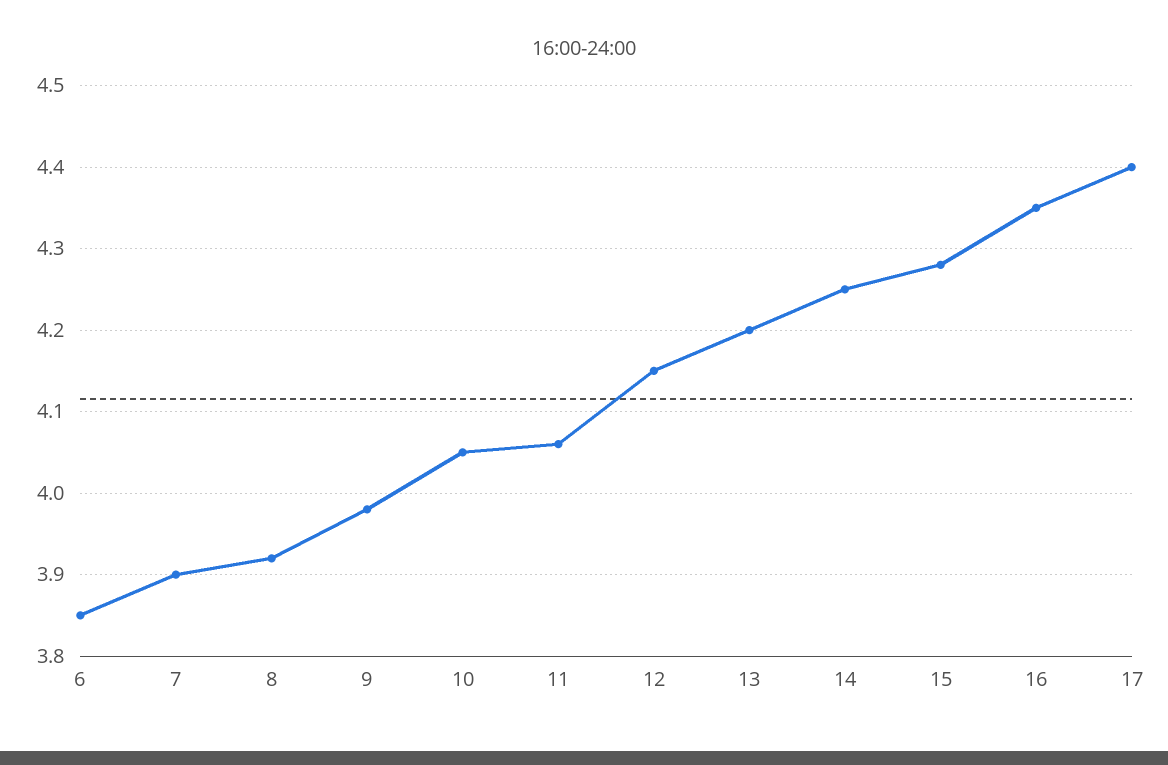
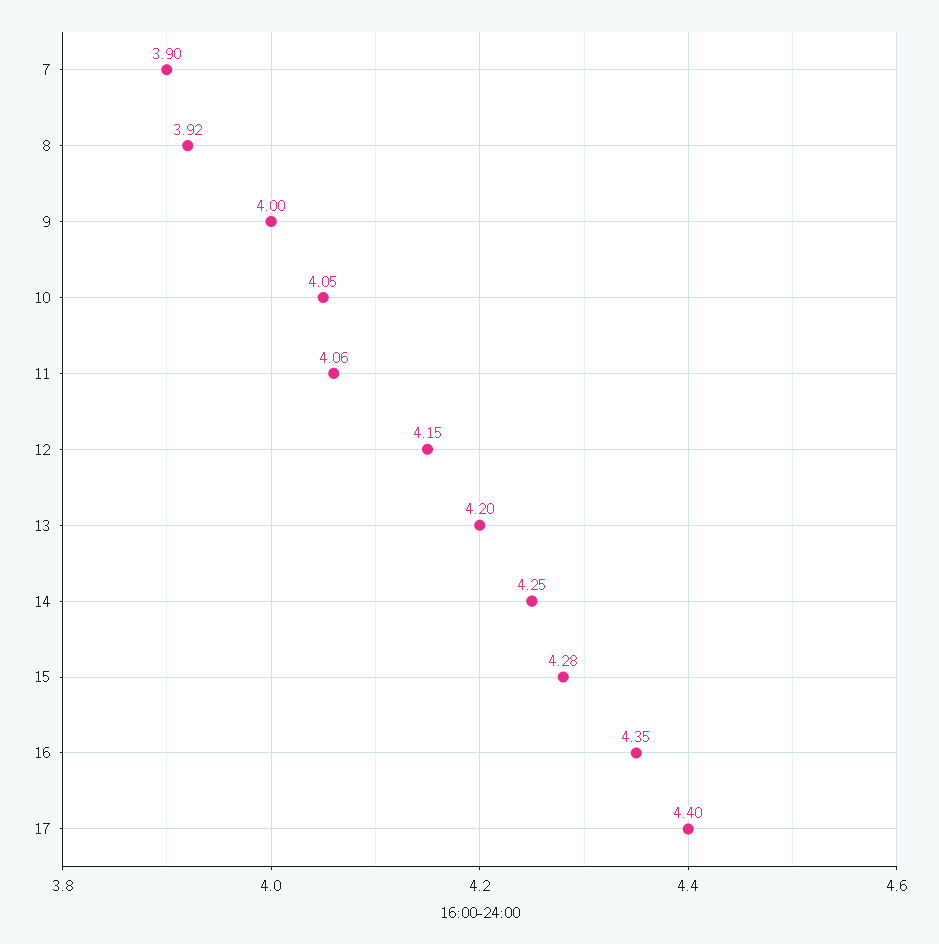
  {
-   "6": 3.85,
    "7": 3.9,
    "8": 3.92,
-   "9": 3.98,
+   "9": 4,
    "10": 4.05,
    "11": 4.06,
    "12": 4.15,
    "13": 4.2,
    "14": 4.25,
    "15": 4.28,
    "16": 4.35,
    "17": 4.4
  }

